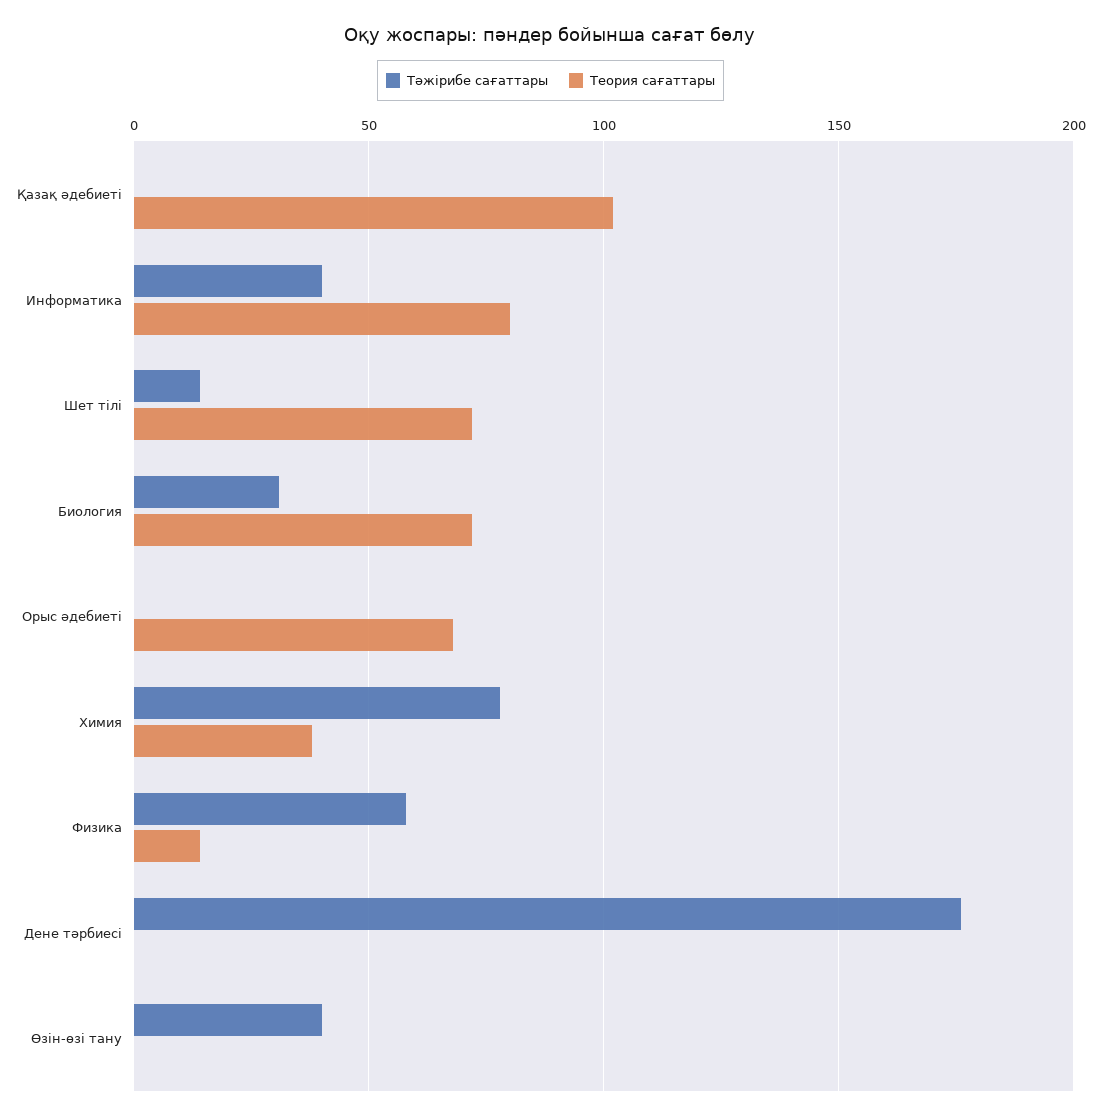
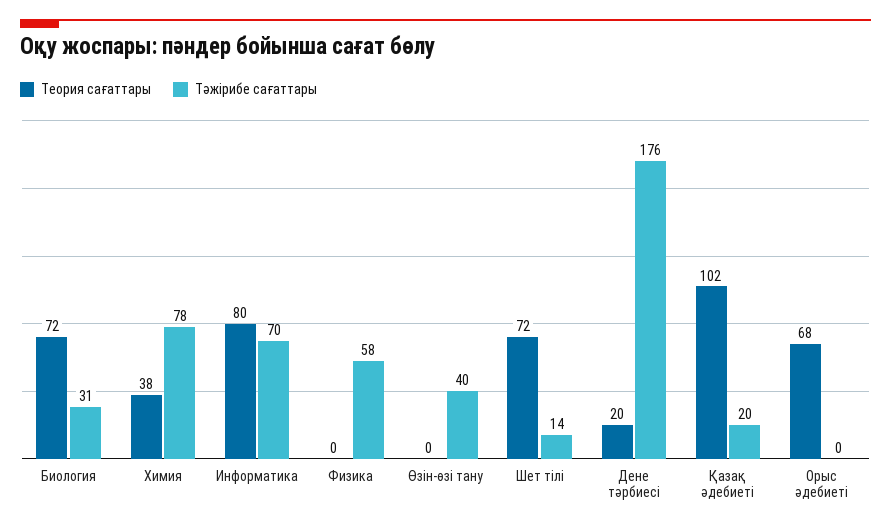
  {
    "Тәжірибе сағаттары": {
-     "Қазақ әдебиеті": 0,
+     "Қазақ әдебиеті": 20,
-     "Информатика": 40,
+     "Информатика": 70,
      "Шет тілі": 14,
      "Биология": 31,
      "Орыс әдебиеті": 0,
      "Химия": 78,
      "Физика": 58,
      "Дене тәрбиесі": 176,
      "Өзін-өзі тану": 40
    },
    "Теория сағаттары": {
      "Қазақ әдебиеті": 102,
      "Информатика": 80,
      "Шет тілі": 72,
      "Биология": 72,
      "Орыс әдебиеті": 68,
      "Химия": 38,
-     "Физика": 15,
+     "Физика": 0,
-     "Дене тәрбиесі": 0,
+     "Дене тәрбиесі": 20,
      "Өзін-өзі тану": 0
    }
  }

